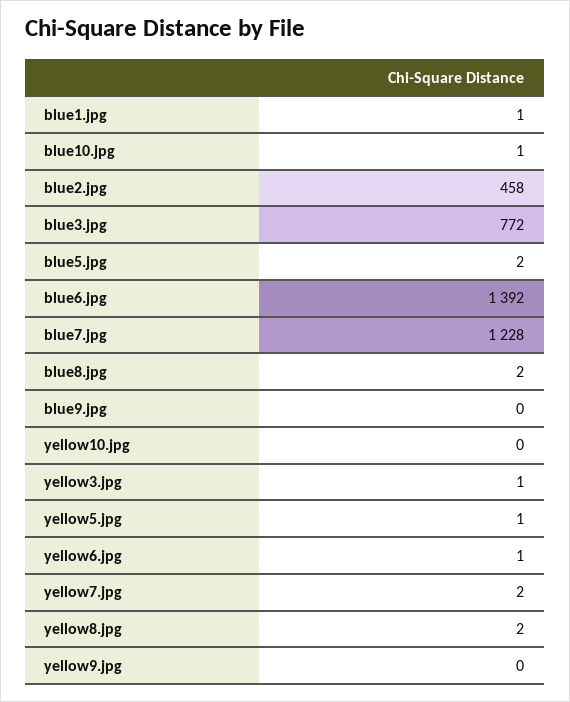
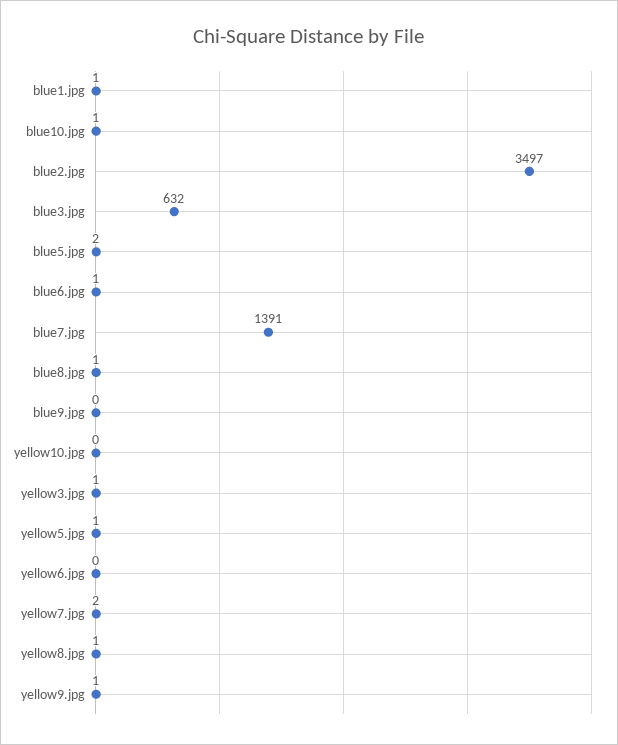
  {
    "blue1.jpg": 1,
    "blue10.jpg": 1,
-   "blue2.jpg": 458,
+   "blue2.jpg": 3497,
-   "blue3.jpg": 772,
+   "blue3.jpg": 632,
    "blue5.jpg": 2,
-   "blue6.jpg": 1392,
+   "blue6.jpg": 1,
-   "blue7.jpg": 1228,
+   "blue7.jpg": 1391,
-   "blue8.jpg": 2,
+   "blue8.jpg": 1,
    "blue9.jpg": 0,
    "yellow10.jpg": 0,
    "yellow3.jpg": 1,
    "yellow5.jpg": 1,
-   "yellow6.jpg": 1,
+   "yellow6.jpg": 0,
    "yellow7.jpg": 2,
-   "yellow8.jpg": 2,
+   "yellow8.jpg": 1,
-   "yellow9.jpg": 0
+   "yellow9.jpg": 1
  }

